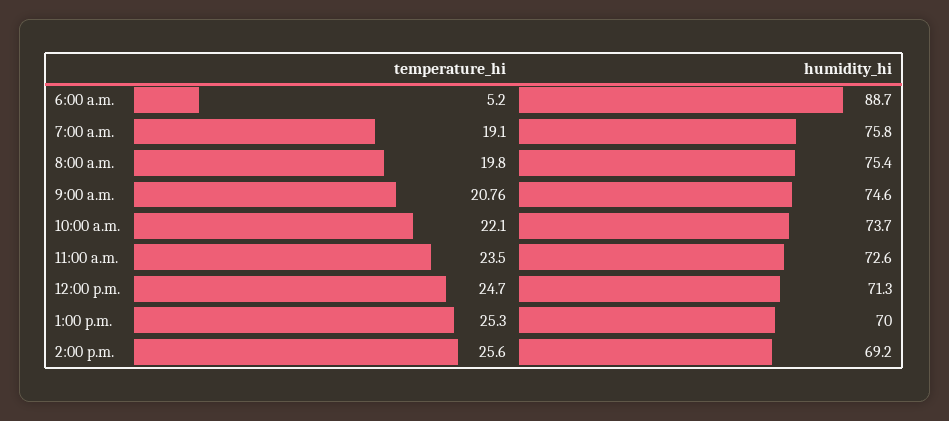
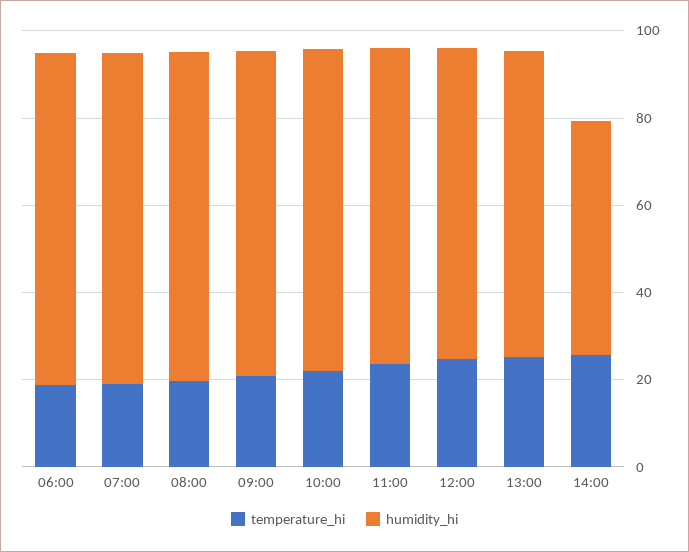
  {
    "temperature_hi": {
-     "6:00 a.m.": 5.2,
+     "6:00 a.m.": 20,
      "7:00 a.m.": 19.1,
      "8:00 a.m.": 19.8,
      "9:00 a.m.": 20.76,
      "10:00 a.m.": 22.1,
      "11:00 a.m.": 23.5,
      "12:00 p.m.": 24.7,
      "1:00 p.m.": 25.3,
      "2:00 p.m.": 25.6
    },
    "humidity_hi": {
-     "6:00 a.m.": 88.7,
+     "6:00 a.m.": 75,
      "7:00 a.m.": 75.8,
      "8:00 a.m.": 75.4,
      "9:00 a.m.": 74.6,
      "10:00 a.m.": 73.7,
      "11:00 a.m.": 72.6,
      "12:00 p.m.": 71.3,
      "1:00 p.m.": 70,
-     "2:00 p.m.": 69.2
+     "2:00 p.m.": 55
    }
  }

